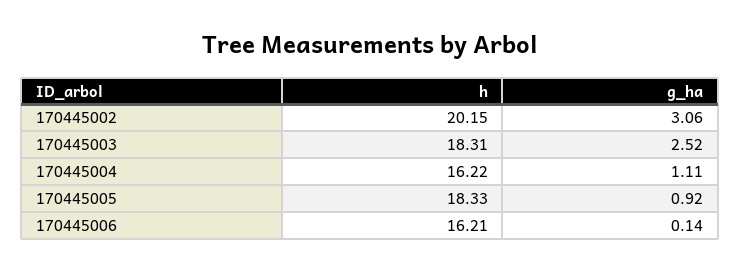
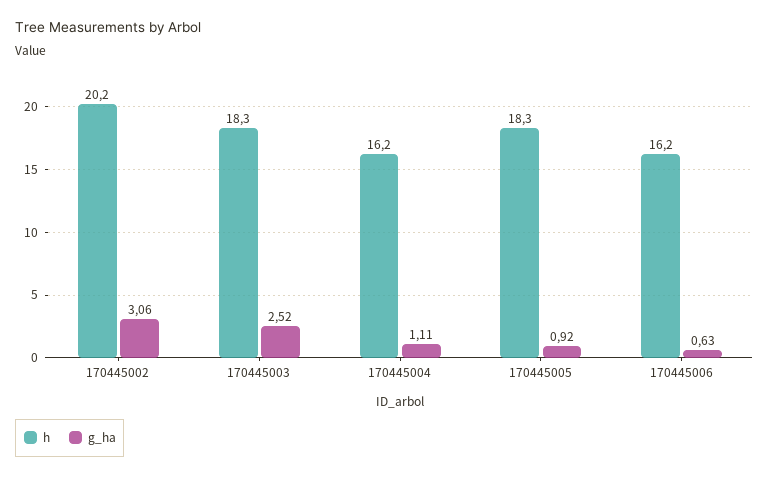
  {
    "h": {
      "170445002": 20.15,
      "170445003": 18.31,
      "170445004": 16.22,
      "170445005": 18.33,
      "170445006": 16.21
    },
    "g_ha": {
      "170445002": 3.06,
      "170445003": 2.52,
      "170445004": 1.11,
      "170445005": 0.92,
-     "170445006": 0.14
+     "170445006": 0.63
    }
  }

